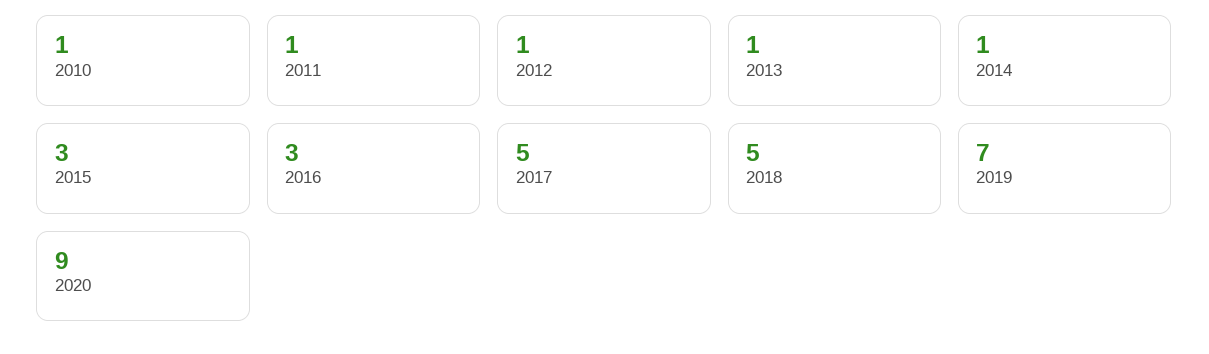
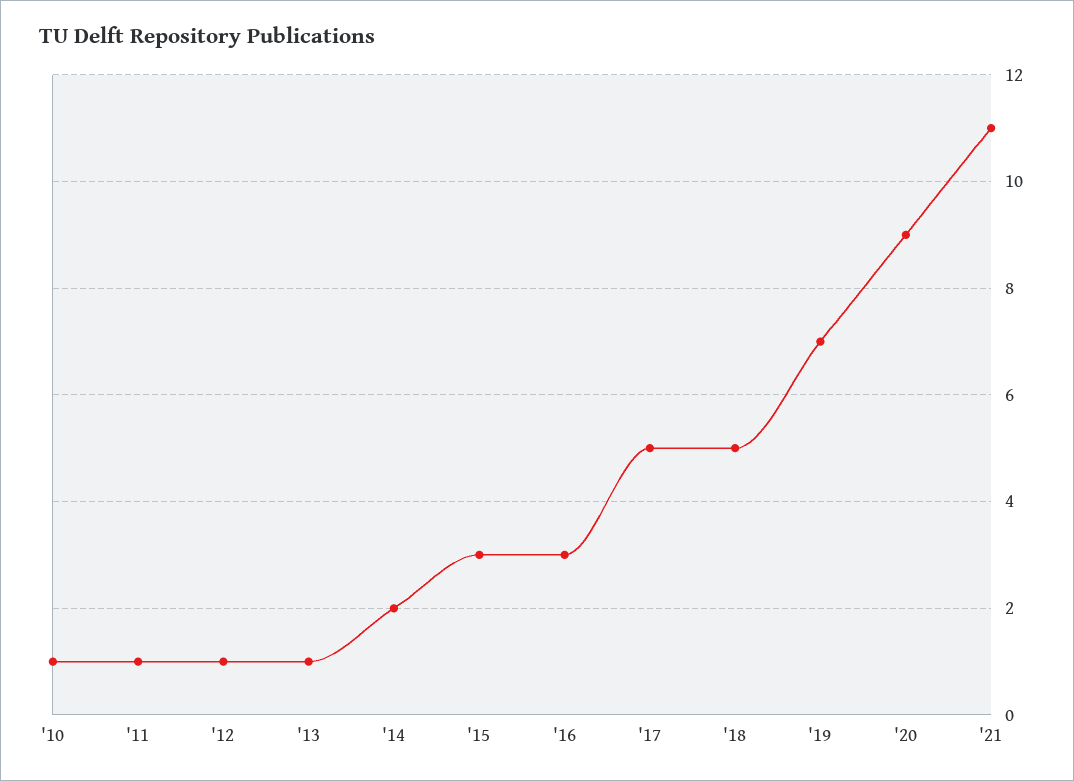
  {
    "2010": 1,
    "2011": 1,
    "2012": 1,
    "2013": 1,
-   "2014": 1,
+   "2014": 2,
    "2015": 3,
    "2016": 3,
    "2017": 5,
    "2018": 5,
    "2019": 7,
-   "2020": 9
+   "2020": 9,
+   "'21": 11
  }

